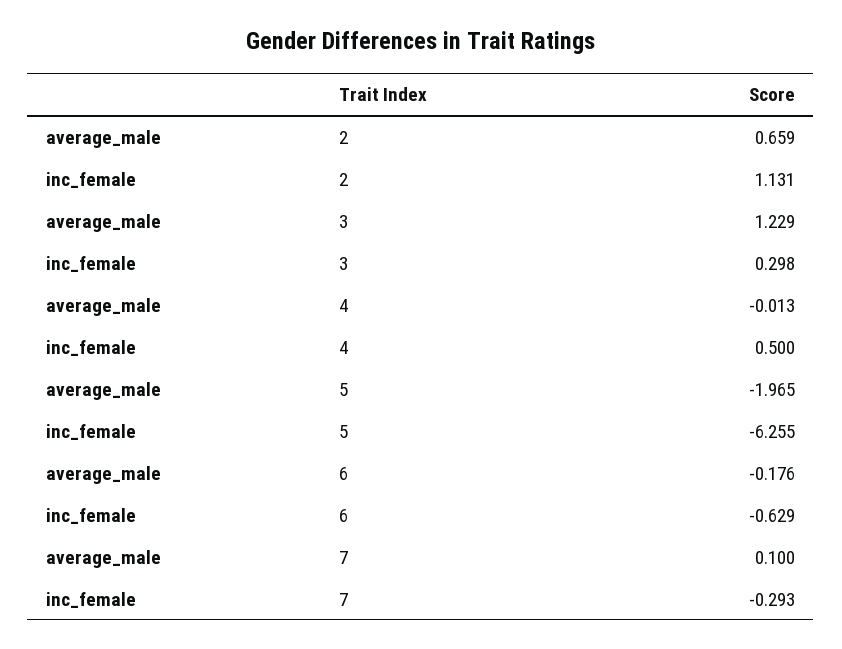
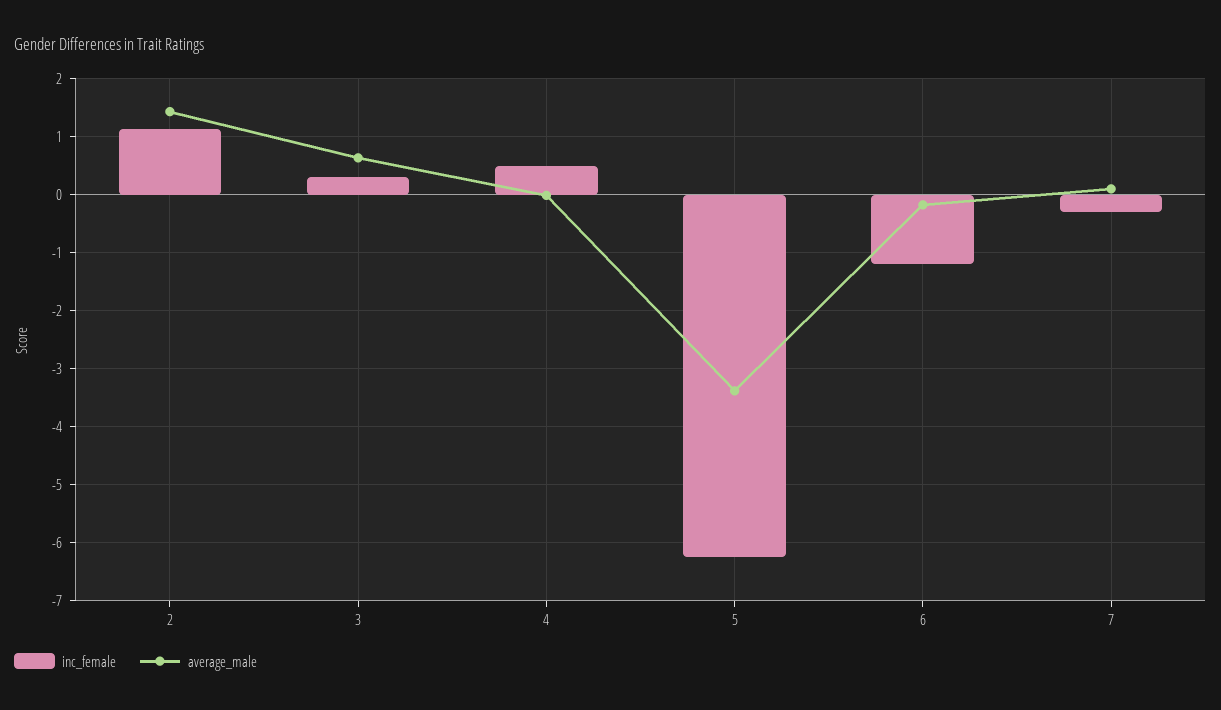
  {
    "average_male": {
-     "2": 0.659,
+     "2": 1.4,
-     "3": 1.229,
+     "3": 0.6,
      "4": -0.013,
-     "5": -1.965,
+     "5": -3.4,
      "6": -0.176,
      "7": 0.1
    },
    "inc_female": {
      "2": 1.131,
      "3": 0.298,
      "4": 0.5,
      "5": -6.255,
-     "6": -0.629,
+     "6": -1.2,
      "7": -0.293
    }
  }

